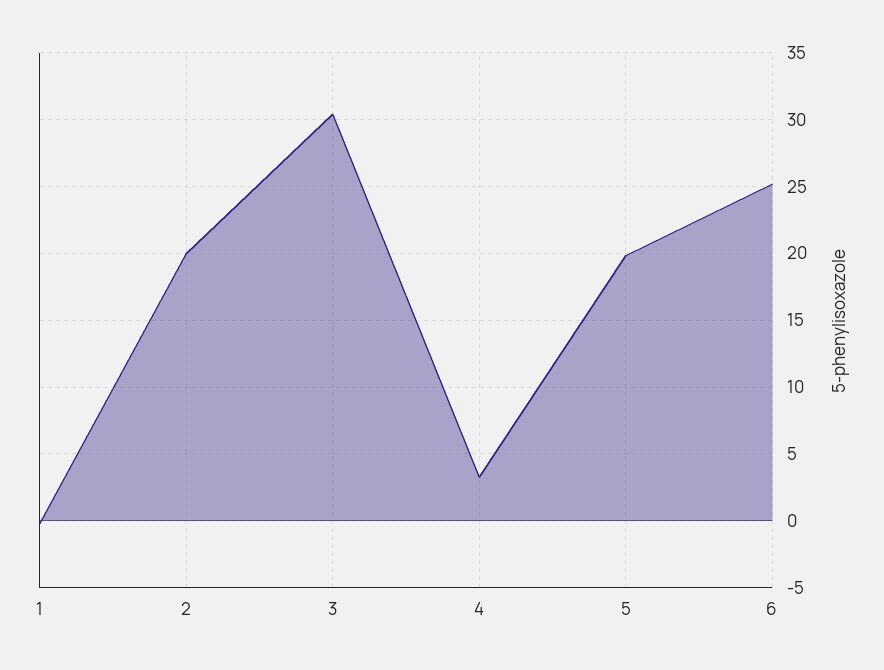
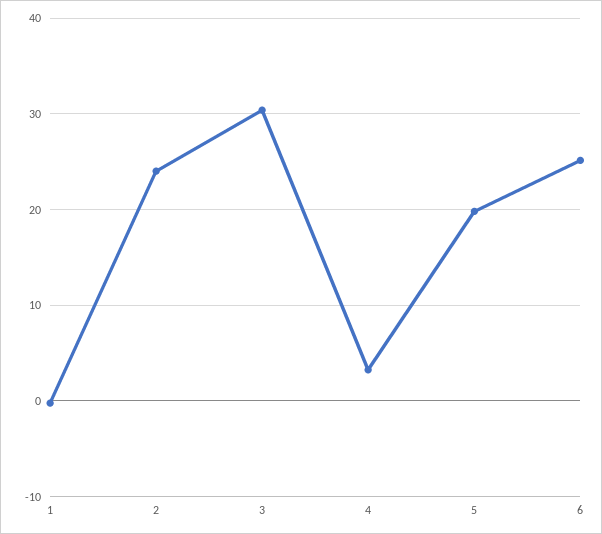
  {
    "1": 0,
-   "2": 20,
+   "2": 24,
    "3": 30.5,
    "4": 3.5,
    "5": 20,
    "6": 25
  }

